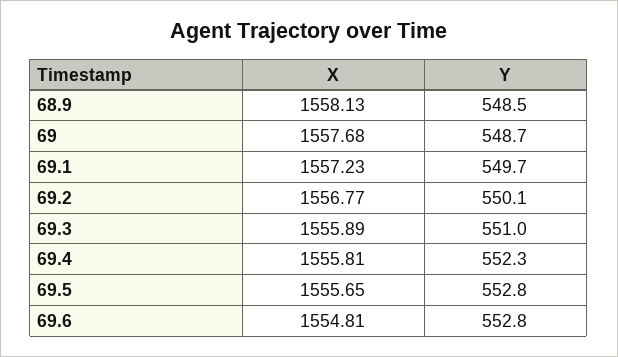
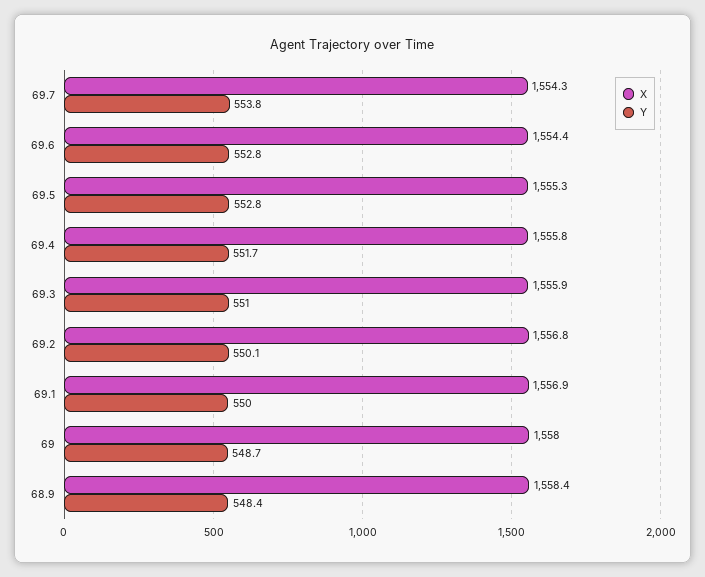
  {
    "X": {
-     "68.9": 1558.13,
+     "68.9": 1558.4,
-     "69": 1557.68,
+     "69": 1558,
-     "69.1": 1557.23,
+     "69.1": 1556.9,
      "69.2": 1556.77,
      "69.3": 1555.89,
      "69.4": 1555.81,
-     "69.5": 1555.65,
+     "69.5": 1555.3,
-     "69.6": 1554.81
+     "69.6": 1554.4,
+     "69.7": 1554.3
    },
    "Y": {
-     "68.9": 548.5,
+     "68.9": 548.4,
      "69": 548.7,
-     "69.1": 549.7,
+     "69.1": 550,
      "69.2": 550.1,
      "69.3": 551,
-     "69.4": 552.3,
+     "69.4": 551.7,
      "69.5": 552.8,
-     "69.6": 552.8
+     "69.6": 552.8,
+     "69.7": 553.8
    }
  }

